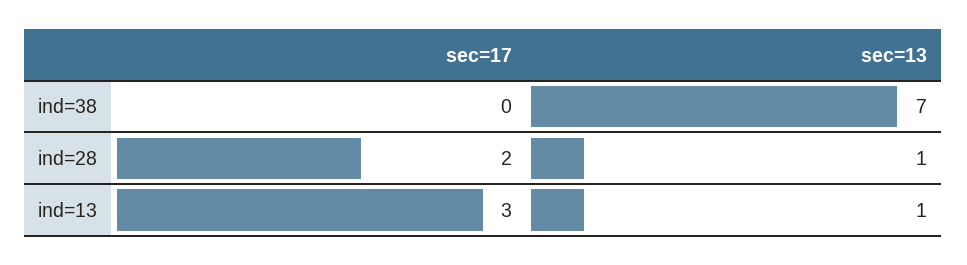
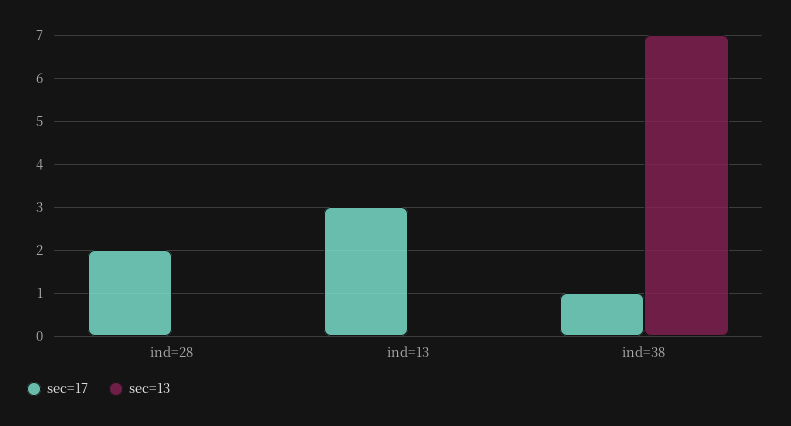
  {
    "sec=17": {
-     "ind=38": 0,
+     "ind=38": 1,
      "ind=28": 2,
      "ind=13": 3
    },
    "sec=13": {
      "ind=38": 7,
-     "ind=28": 1,
+     "ind=28": 0,
-     "ind=13": 1
+     "ind=13": 0
    }
  }

